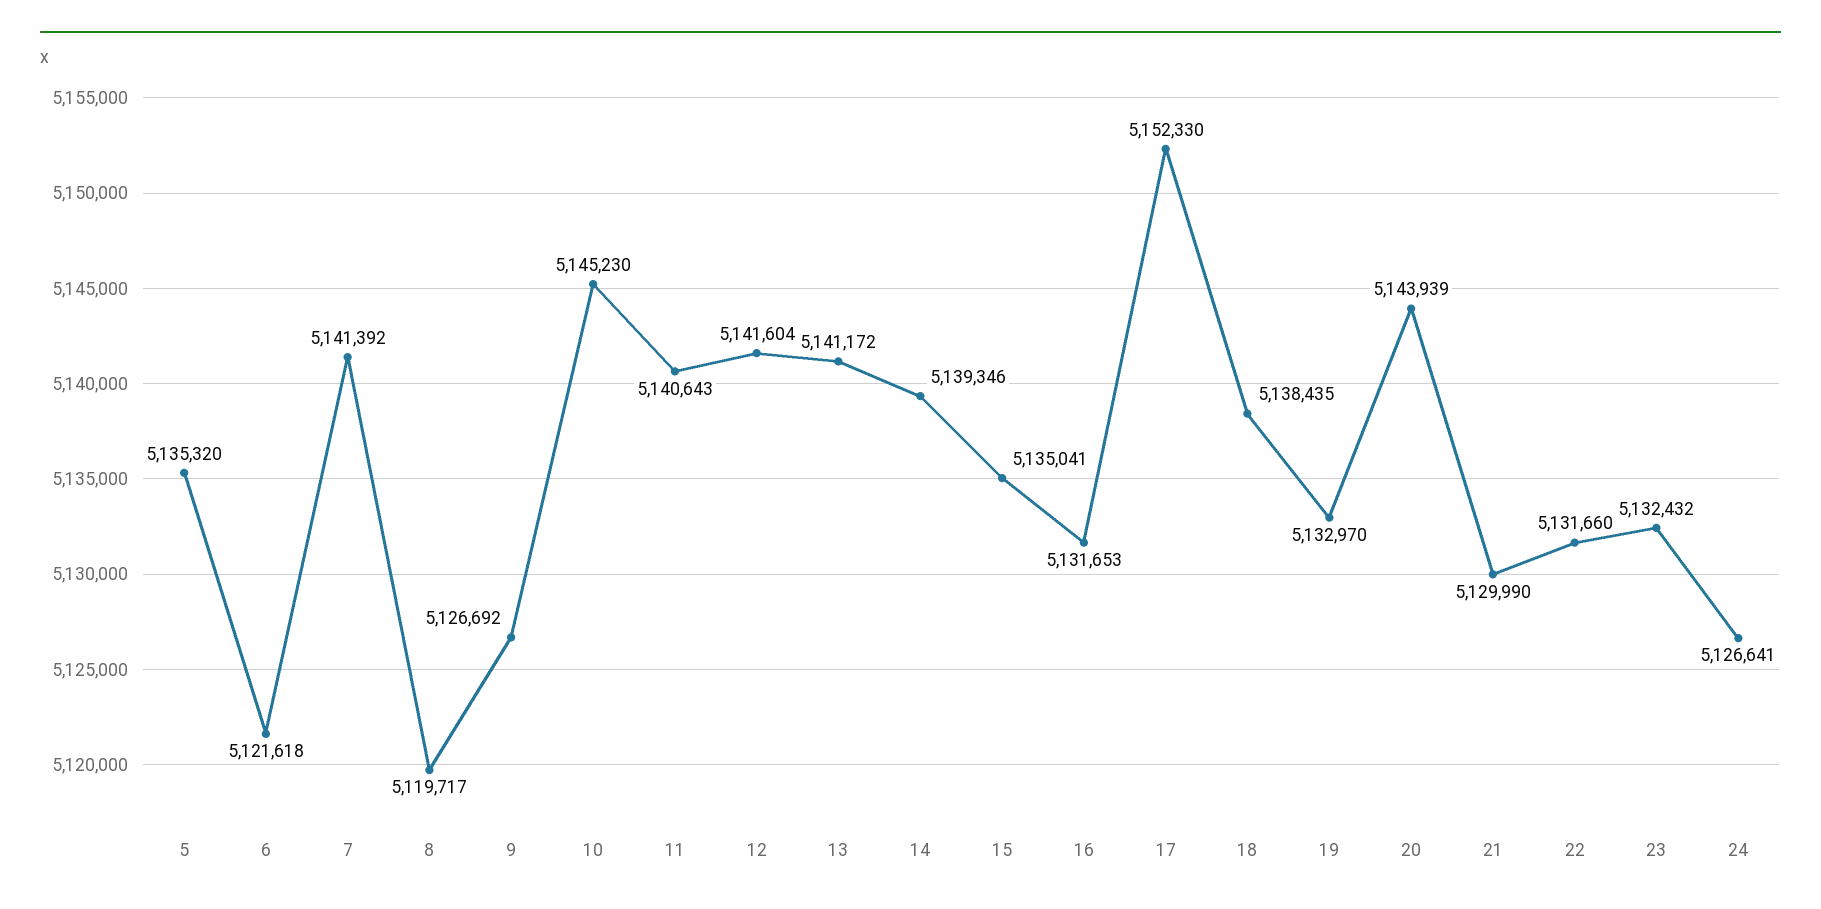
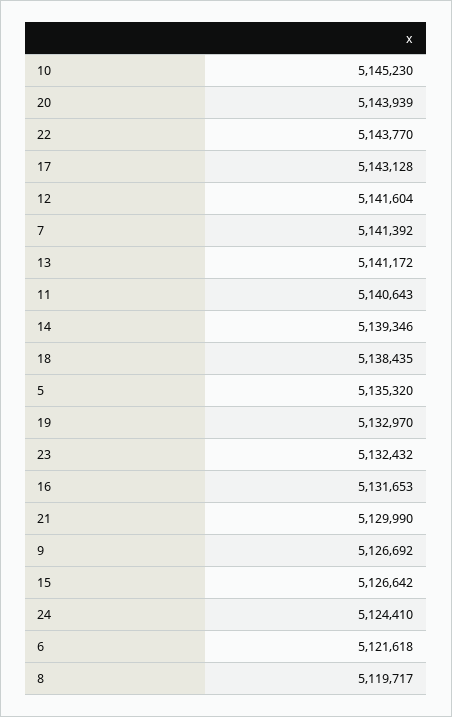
  {
    "5": 5135320,
    "6": 5121618,
    "7": 5141392,
    "8": 5119717,
    "9": 5126692,
    "10": 5145230,
    "11": 5140643,
    "12": 5141604,
    "13": 5141172,
    "14": 5139346,
-   "15": 5135041,
+   "15": 5126642,
    "16": 5131653,
-   "17": 5152330,
+   "17": 5143128,
    "18": 5138435,
    "19": 5132970,
    "20": 5143939,
    "21": 5129990,
-   "22": 5131660,
+   "22": 5143770,
    "23": 5132432,
-   "24": 5126641
+   "24": 5124410
  }

